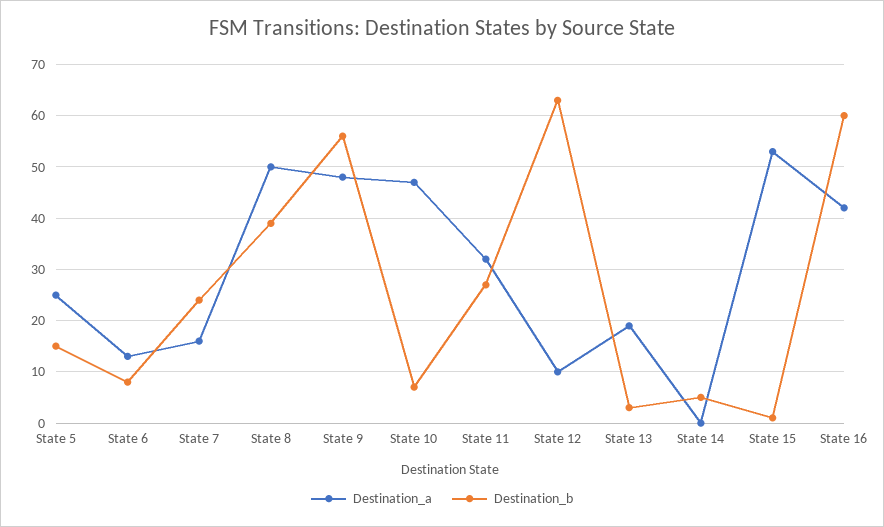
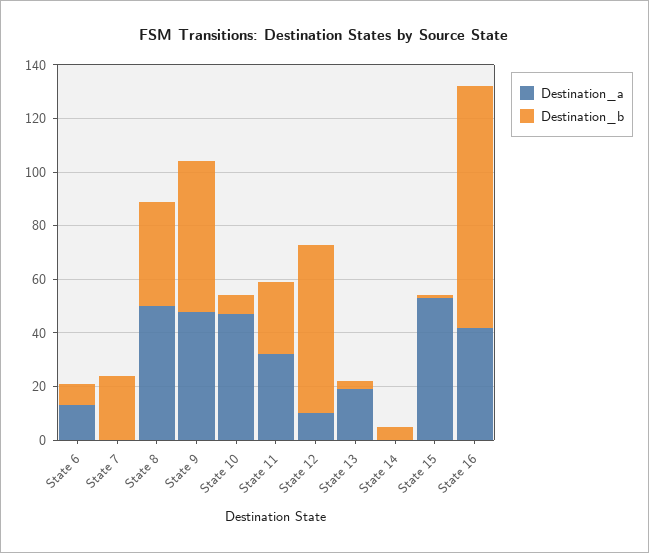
  {
    "Destination_a": {
-     "State 5": 25,
      "State 6": 15,
-     "State 7": 15,
+     "State 7": 0,
      "State 8": 50,
      "State 9": 50,
      "State 10": 45,
      "State 11": 30,
      "State 12": 10,
      "State 13": 20,
      "State 14": 0,
      "State 15": 55,
      "State 16": 40
    },
    "Destination_b": {
-     "State 5": 15,
      "State 6": 10,
      "State 7": 25,
      "State 8": 40,
      "State 9": 55,
      "State 10": 5,
      "State 11": 25,
      "State 12": 65,
      "State 13": 5,
      "State 14": 5,
      "State 15": 0,
-     "State 16": 60
+     "State 16": 90
    }
  }

